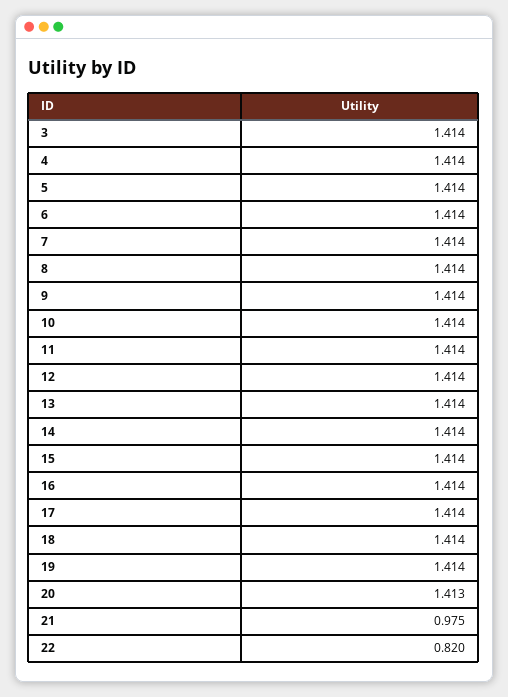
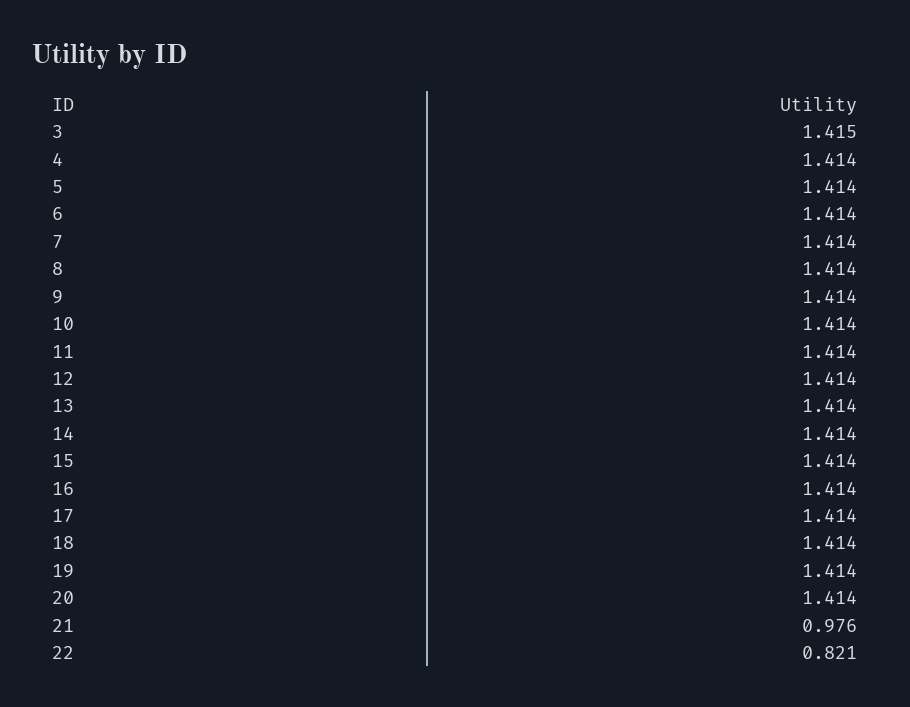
  {
-   "3": 1.414,
+   "3": 1.415,
    "4": 1.414,
    "5": 1.414,
    "6": 1.414,
    "7": 1.414,
    "8": 1.414,
    "9": 1.414,
    "10": 1.414,
    "11": 1.414,
    "12": 1.414,
    "13": 1.414,
    "14": 1.414,
    "15": 1.414,
    "16": 1.414,
    "17": 1.414,
    "18": 1.414,
    "19": 1.414,
-   "20": 1.413,
+   "20": 1.414,
-   "21": 0.975,
+   "21": 0.976,
-   "22": 0.82
+   "22": 0.821
  }

